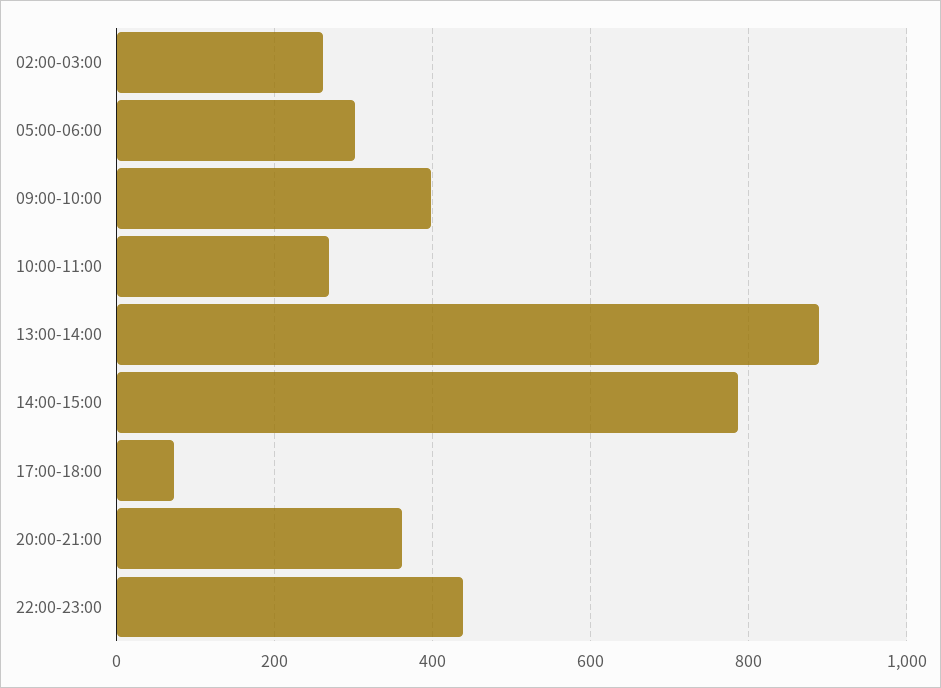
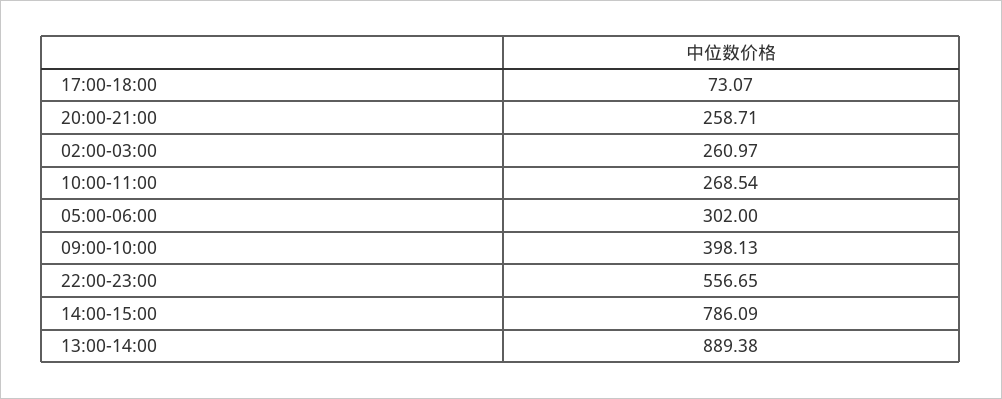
  {
    "02:00-03:00": 260.97,
    "05:00-06:00": 302,
    "09:00-10:00": 398.13,
    "10:00-11:00": 268.54,
    "13:00-14:00": 889.38,
    "14:00-15:00": 786.09,
    "17:00-18:00": 73.07,
-   "20:00-21:00": 360,
+   "20:00-21:00": 258.71,
-   "22:00-23:00": 440
+   "22:00-23:00": 556.65
  }

